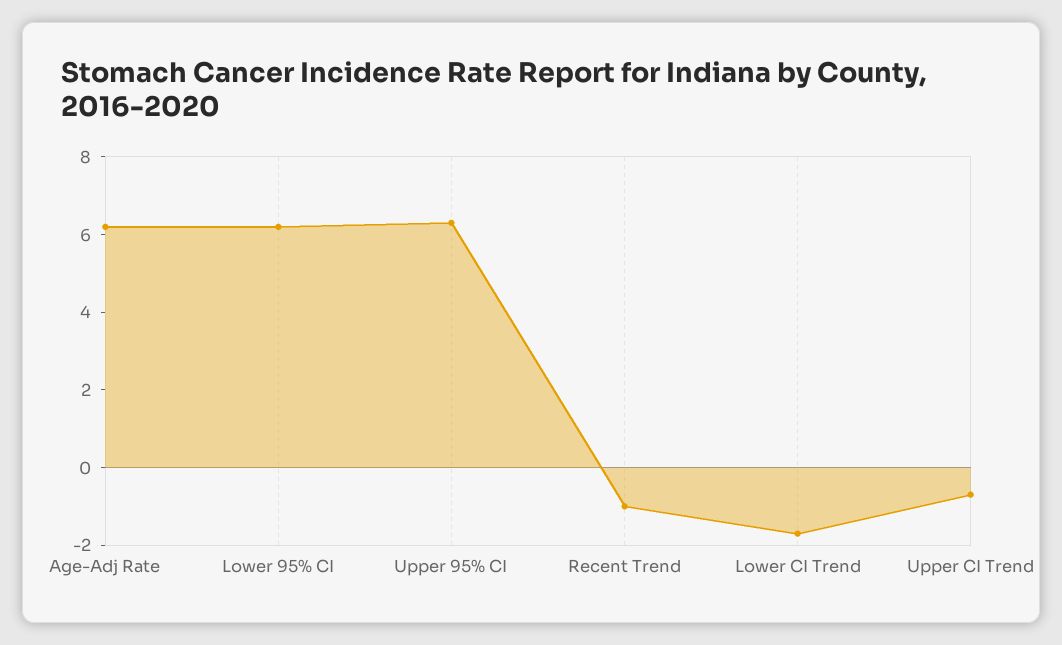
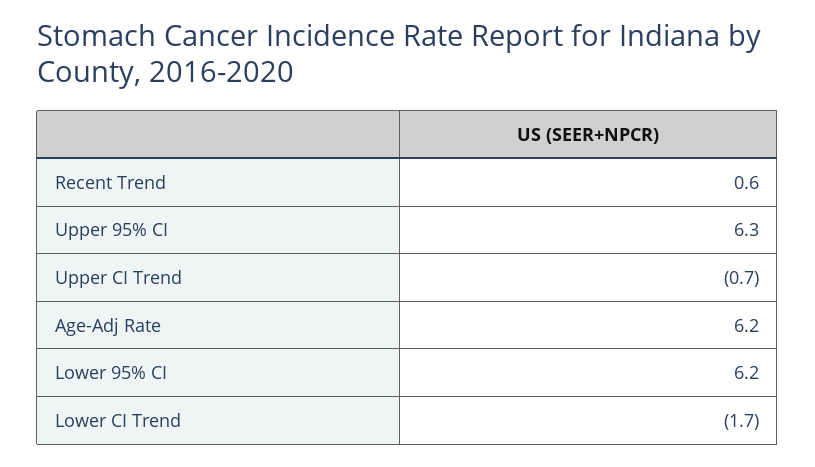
  {
    "Age-Adj Rate": 6.2,
    "Lower 95% CI": 6.2,
    "Upper 95% CI": 6.3,
-   "Recent Trend": -1,
+   "Recent Trend": 0.6,
    "Lower CI Trend": -1.7,
    "Upper CI Trend": -0.7
  }

